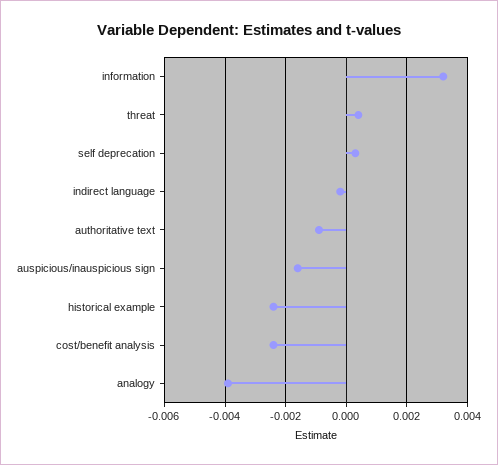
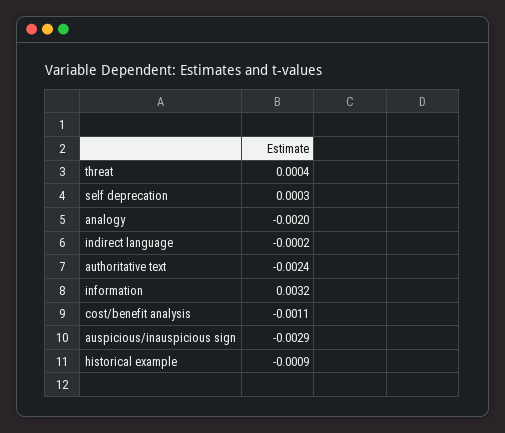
  {
    "information": 0.0032,
    "threat": 0.0004,
    "self deprecation": 0.0003,
    "indirect language": -0.0002,
-   "authoritative text": -0.001,
+   "authoritative text": -0.0024,
-   "auspicious/inauspicious sign": -0.0015,
+   "auspicious/inauspicious sign": -0.0029,
-   "historical example": -0.0025,
+   "historical example": -0.0009,
-   "cost/benefit analysis": -0.0025,
+   "cost/benefit analysis": -0.0011,
-   "analogy": -0.004
+   "analogy": -0.002
  }

